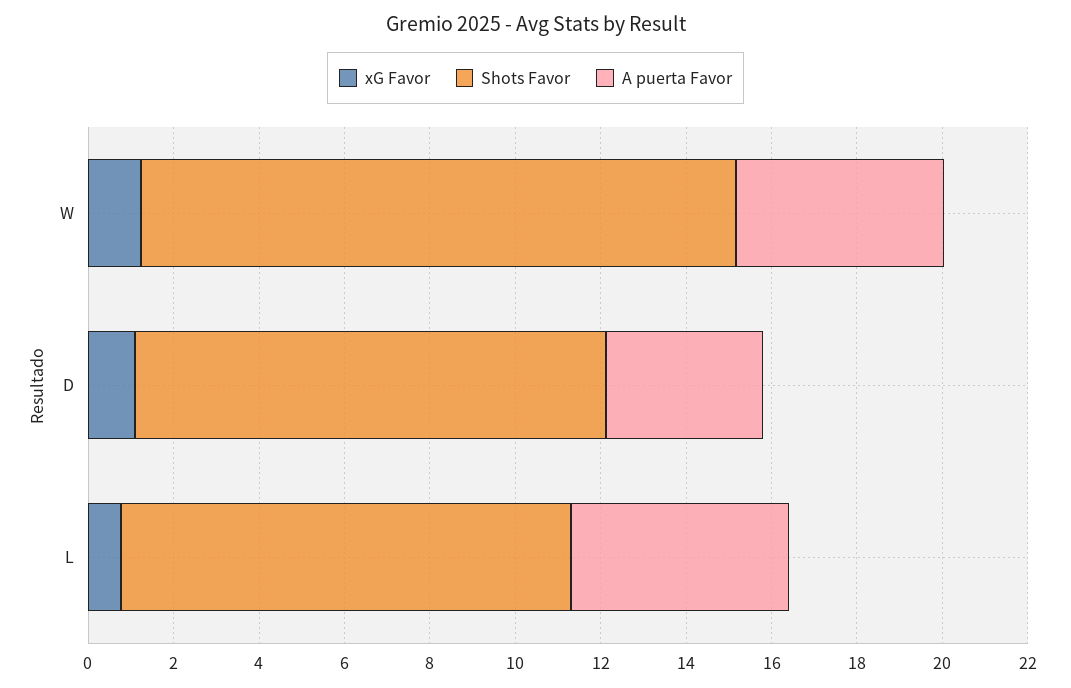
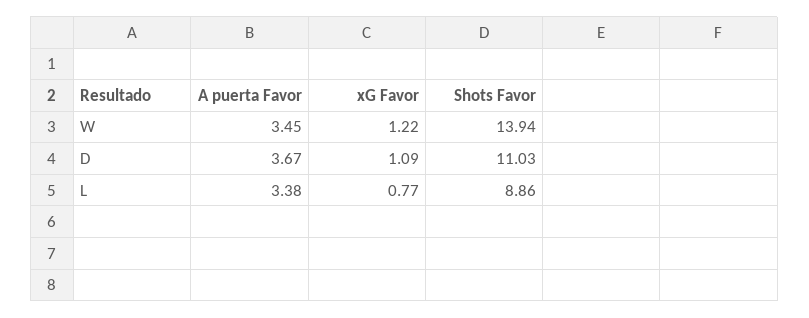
  {
    "xG Favor": {
      "W": 1.22,
      "D": 1.09,
      "L": 0.77
    },
    "Shots Favor": {
      "W": 13.94,
      "D": 11.03,
-     "L": 10.5
+     "L": 8.86
    },
    "A puerta Favor": {
-     "W": 5,
+     "W": 3.45,
      "D": 3.67,
-     "L": 5
+     "L": 3.38
    }
  }

